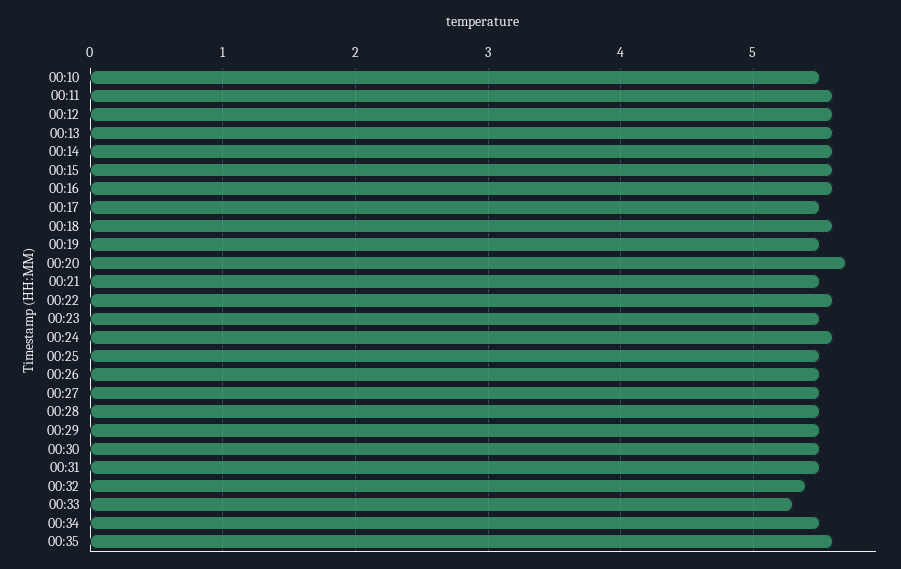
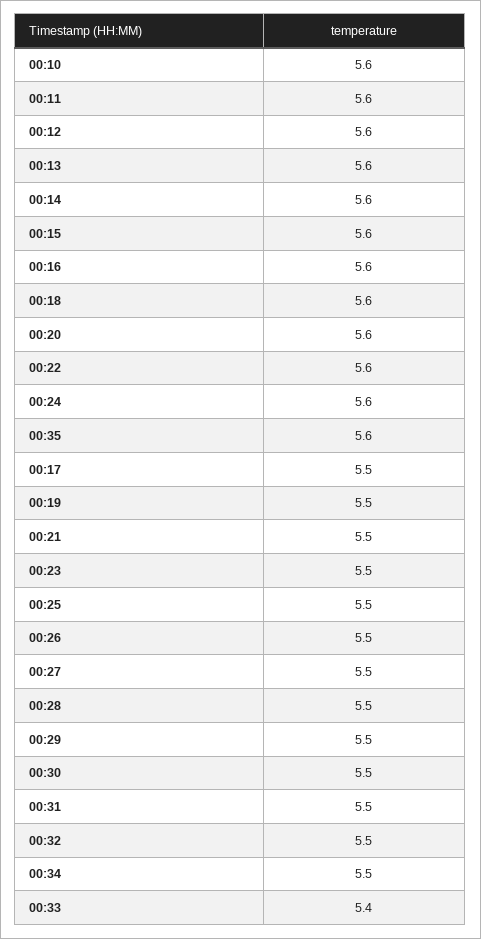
  {
-   "00:10": 5.5,
+   "00:10": 5.6,
    "00:11": 5.6,
    "00:12": 5.6,
    "00:13": 5.6,
    "00:14": 5.6,
    "00:15": 5.6,
    "00:16": 5.6,
    "00:17": 5.5,
    "00:18": 5.6,
    "00:19": 5.5,
-   "00:20": 5.7,
+   "00:20": 5.6,
    "00:21": 5.5,
    "00:22": 5.6,
    "00:23": 5.5,
    "00:24": 5.6,
    "00:25": 5.5,
    "00:26": 5.5,
    "00:27": 5.5,
    "00:28": 5.5,
    "00:29": 5.5,
    "00:30": 5.5,
    "00:31": 5.5,
-   "00:32": 5.4,
+   "00:32": 5.5,
-   "00:33": 5.3,
+   "00:33": 5.4,
    "00:34": 5.5,
    "00:35": 5.6
  }

